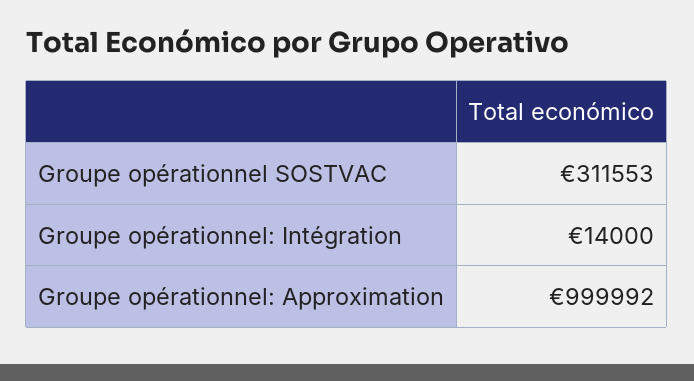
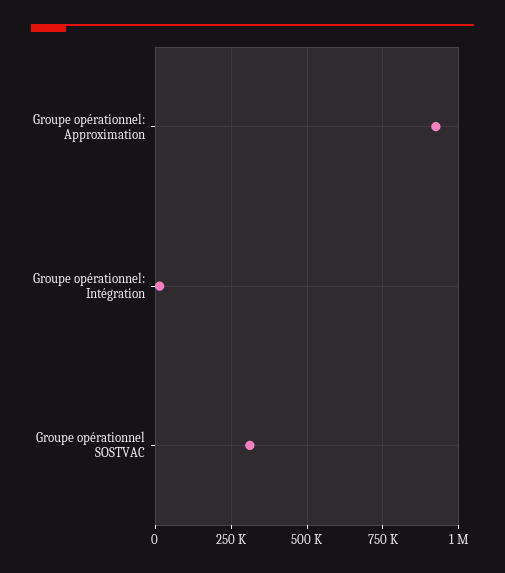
  {
    "Groupe opérationnel SOSTVAC": 311553,
    "Groupe opérationnel: Intégration": 14000,
-   "Groupe opérationnel: Approximation": 999992
+   "Groupe opérationnel: Approximation": 925000
  }

